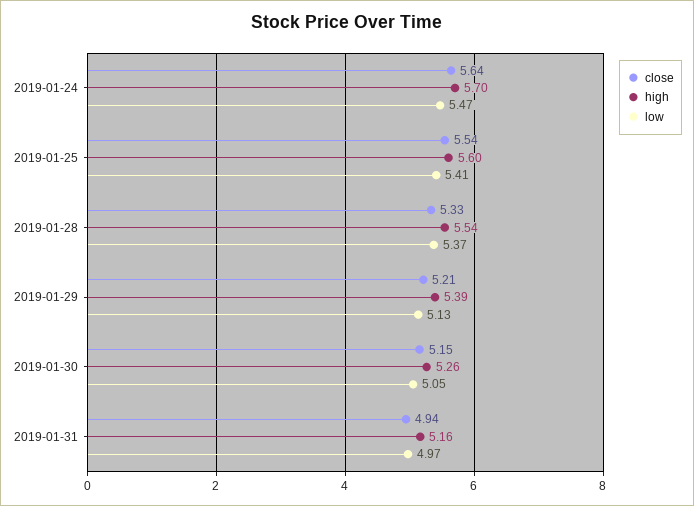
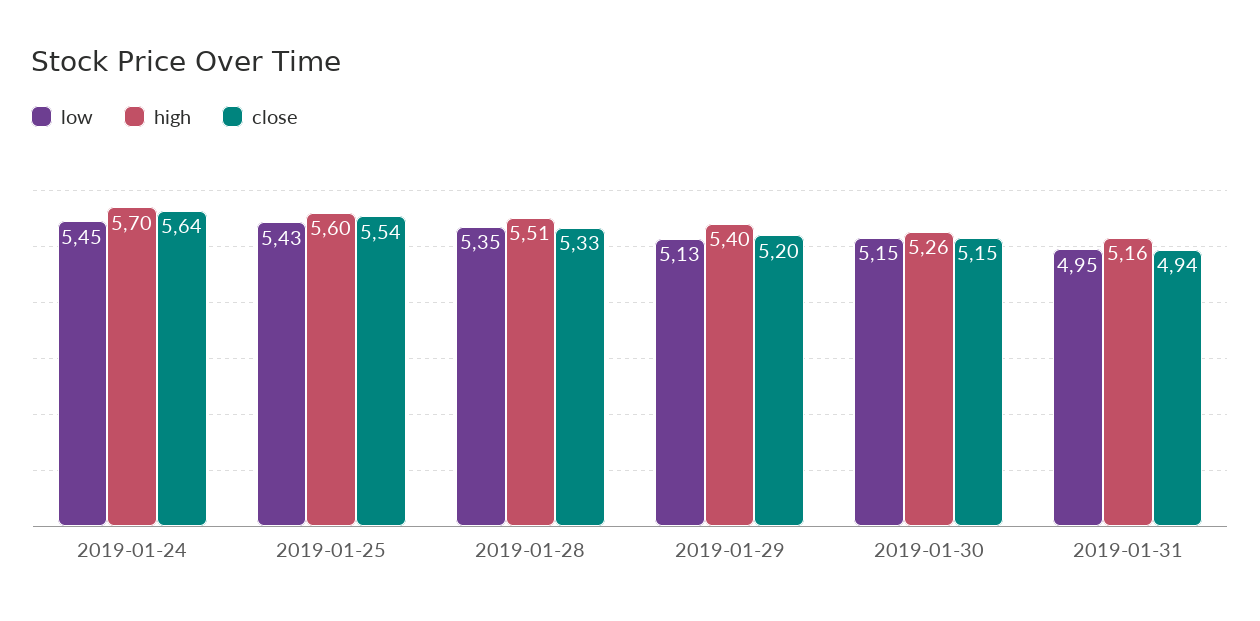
  {
    "close": {
      "2019-01-24": 5.64,
      "2019-01-25": 5.54,
      "2019-01-28": 5.33,
-     "2019-01-29": 5.21,
+     "2019-01-29": 5.2,
      "2019-01-30": 5.15,
      "2019-01-31": 4.94
    },
    "high": {
      "2019-01-24": 5.7,
      "2019-01-25": 5.6,
-     "2019-01-28": 5.54,
+     "2019-01-28": 5.51,
-     "2019-01-29": 5.39,
+     "2019-01-29": 5.4,
      "2019-01-30": 5.26,
      "2019-01-31": 5.16
    },
    "low": {
-     "2019-01-24": 5.47,
+     "2019-01-24": 5.45,
-     "2019-01-25": 5.41,
+     "2019-01-25": 5.43,
-     "2019-01-28": 5.37,
+     "2019-01-28": 5.35,
      "2019-01-29": 5.13,
-     "2019-01-30": 5.05,
+     "2019-01-30": 5.15,
-     "2019-01-31": 4.97
+     "2019-01-31": 4.95
    }
  }

